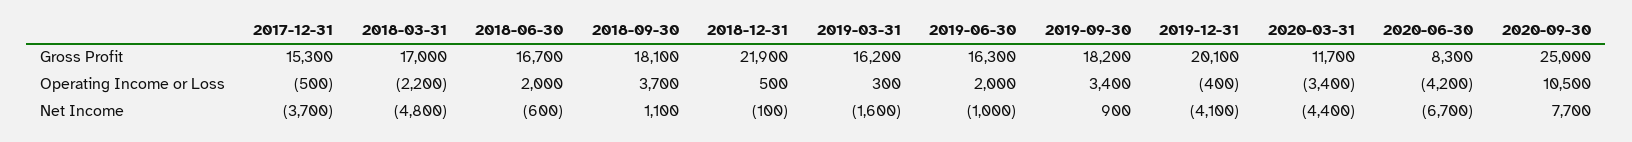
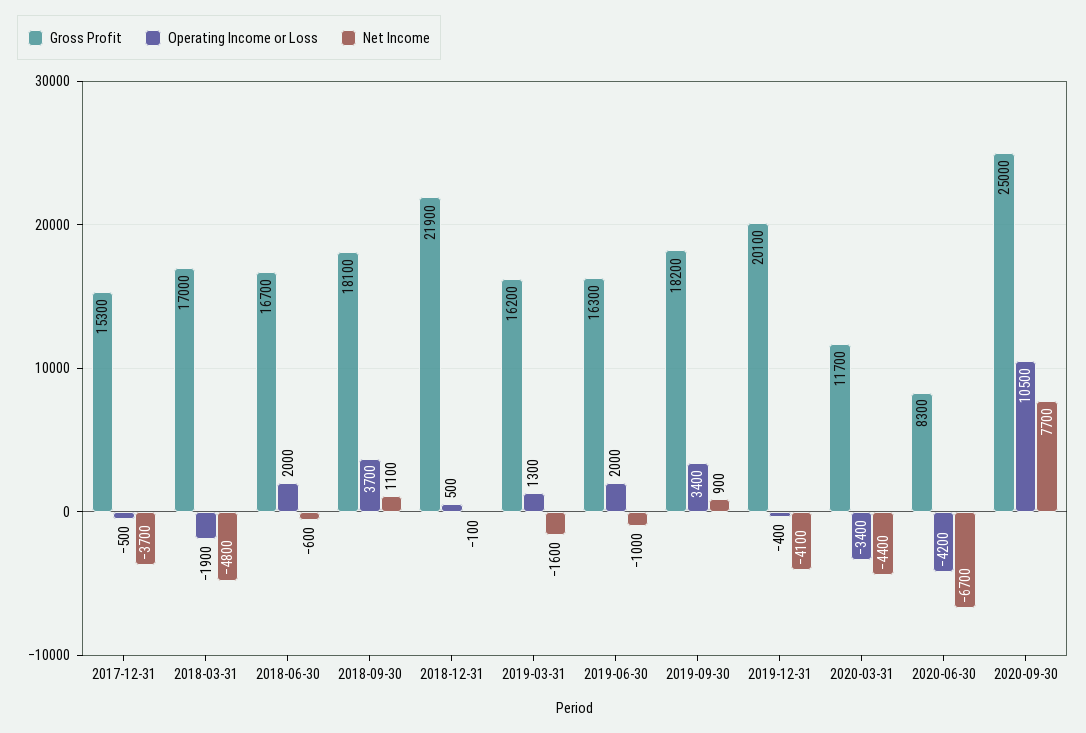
  {
    "Gross Profit": {
      "2017-12-31": 15300,
      "2018-03-31": 17000,
      "2018-06-30": 16700,
      "2018-09-30": 18100,
      "2018-12-31": 21900,
      "2019-03-31": 16200,
      "2019-06-30": 16300,
      "2019-09-30": 18200,
      "2019-12-31": 20100,
      "2020-03-31": 11700,
      "2020-06-30": 8300,
      "2020-09-30": 25000
    },
    "Operating Income or Loss": {
      "2017-12-31": -500,
-     "2018-03-31": -2200,
+     "2018-03-31": -1900,
      "2018-06-30": 2000,
      "2018-09-30": 3700,
      "2018-12-31": 500,
-     "2019-03-31": 300,
+     "2019-03-31": 1300,
      "2019-06-30": 2000,
      "2019-09-30": 3400,
      "2019-12-31": -400,
      "2020-03-31": -3400,
      "2020-06-30": -4200,
      "2020-09-30": 10500
    },
    "Net Income": {
      "2017-12-31": -3700,
      "2018-03-31": -4800,
      "2018-06-30": -600,
      "2018-09-30": 1100,
      "2018-12-31": -100,
      "2019-03-31": -1600,
      "2019-06-30": -1000,
      "2019-09-30": 900,
      "2019-12-31": -4100,
      "2020-03-31": -4400,
      "2020-06-30": -6700,
      "2020-09-30": 7700
    }
  }

